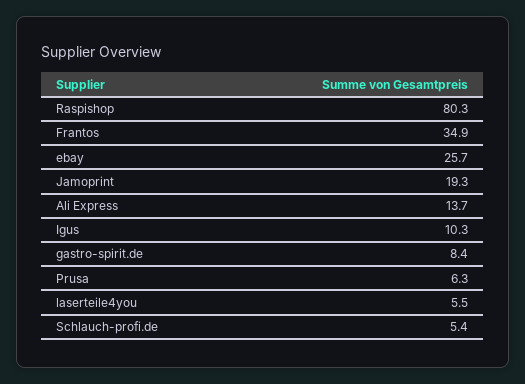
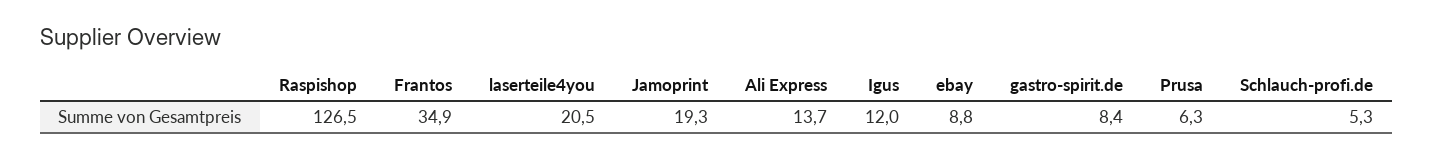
  {
-   "Raspishop": 80.3,
+   "Raspishop": 126.5,
    "Frantos": 34.9,
-   "ebay": 25.7,
+   "ebay": 8.8,
    "Jamoprint": 19.3,
    "Ali Express": 13.7,
-   "Igus": 10.3,
+   "Igus": 12,
    "gastro-spirit.de": 8.4,
    "Prusa": 6.3,
-   "laserteile4you": 5.5,
+   "laserteile4you": 20.5,
-   "Schlauch-profi.de": 5.4
+   "Schlauch-profi.de": 5.3
  }

